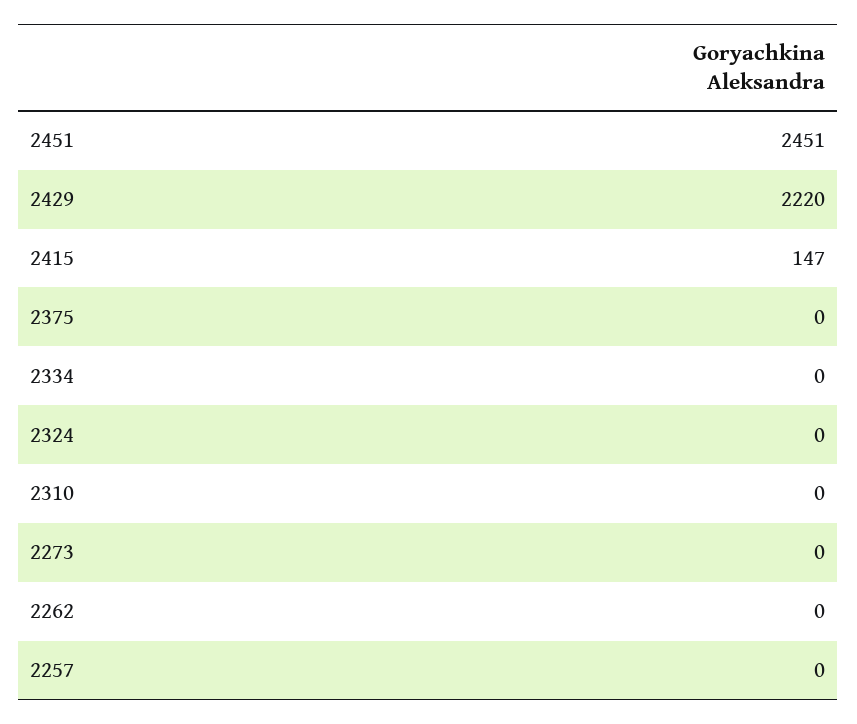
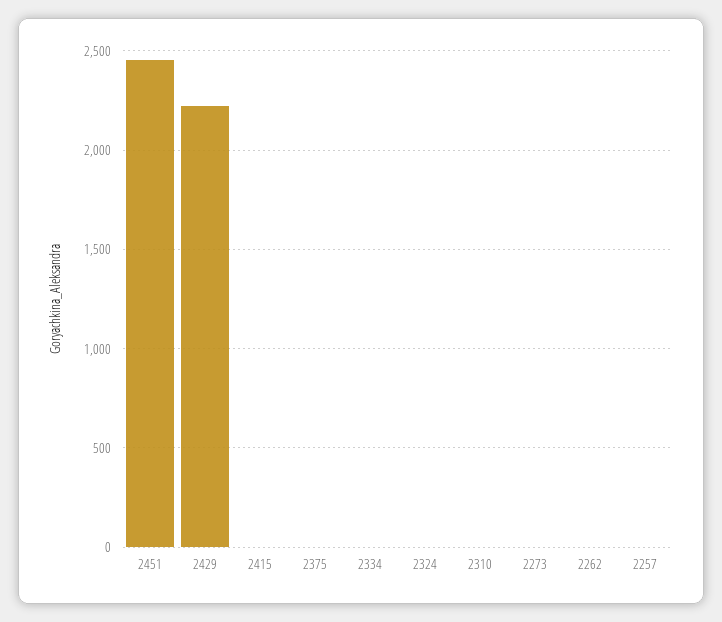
  {
    "2451": 2451,
    "2429": 2220,
-   "2415": 147,
+   "2415": 0,
    "2375": 0,
    "2334": 0,
    "2324": 0,
    "2310": 0,
    "2273": 0,
    "2262": 0,
    "2257": 0
  }

